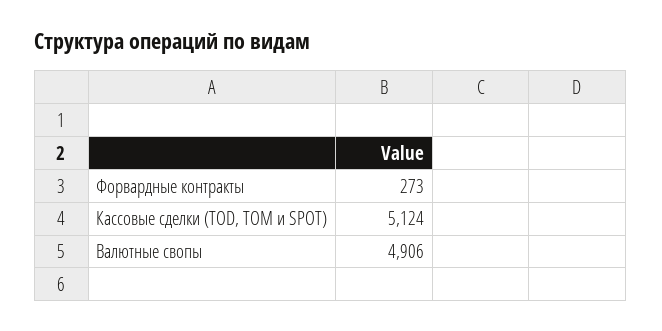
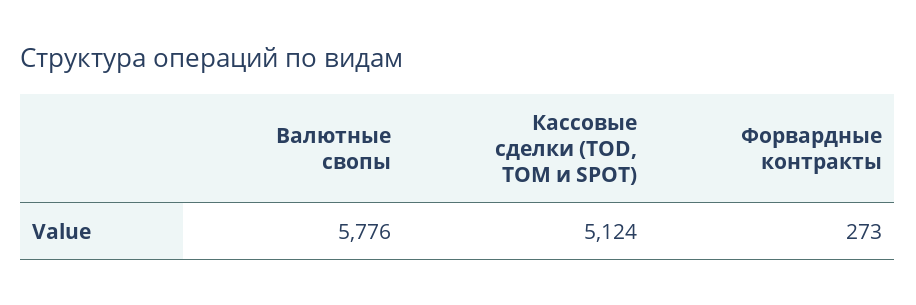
  {
    "Форвардные контракты": 273,
    "Кассовые сделки (TOD, TOM и SPOT)": 5124,
-   "Валютные свопы": 4906
+   "Валютные свопы": 5776
  }

